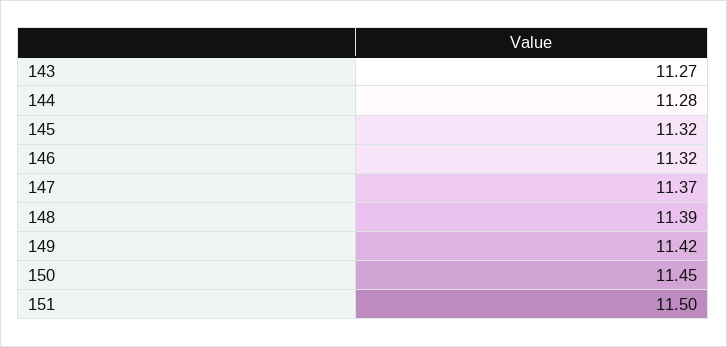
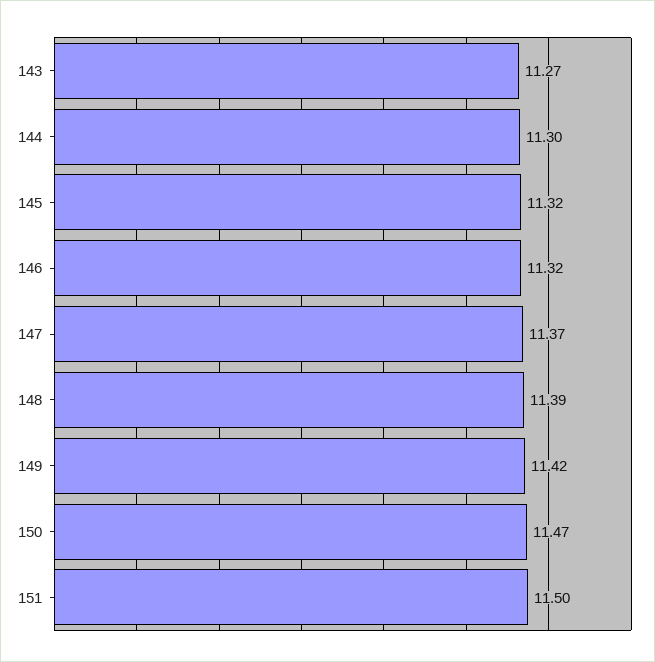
  {
    "143": 11.27,
-   "144": 11.28,
+   "144": 11.3,
    "145": 11.32,
    "146": 11.32,
    "147": 11.37,
    "148": 11.39,
    "149": 11.42,
-   "150": 11.45,
+   "150": 11.47,
    "151": 11.5
  }

